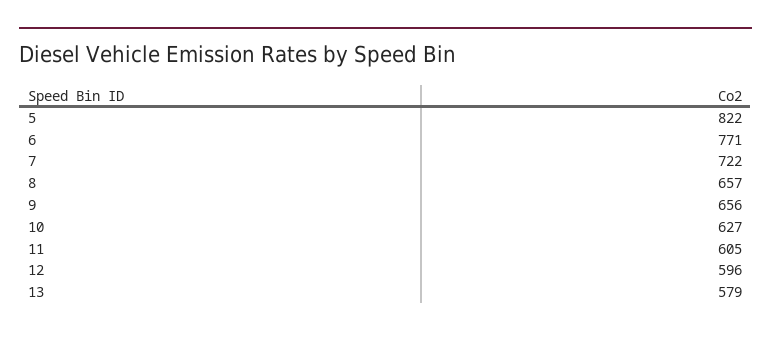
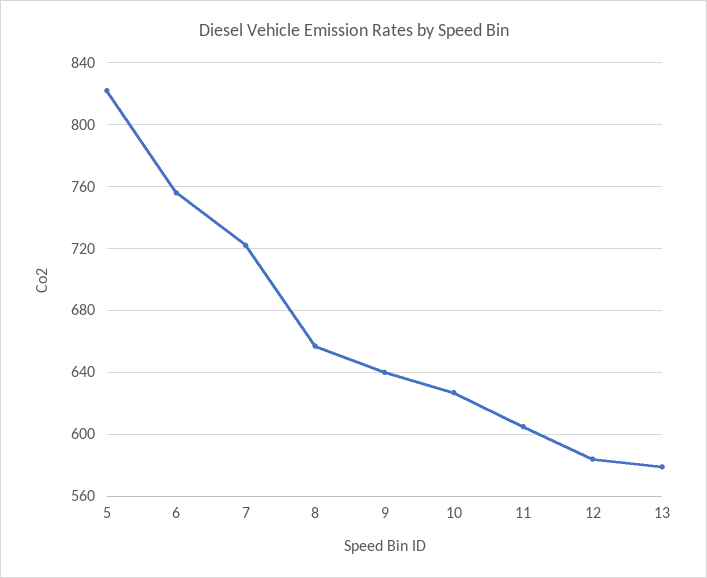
  {
    "5": 822,
-   "6": 771,
+   "6": 755,
    "7": 722,
    "8": 657,
-   "9": 656,
+   "9": 640,
    "10": 627,
    "11": 605,
-   "12": 596,
+   "12": 585,
    "13": 579
  }

